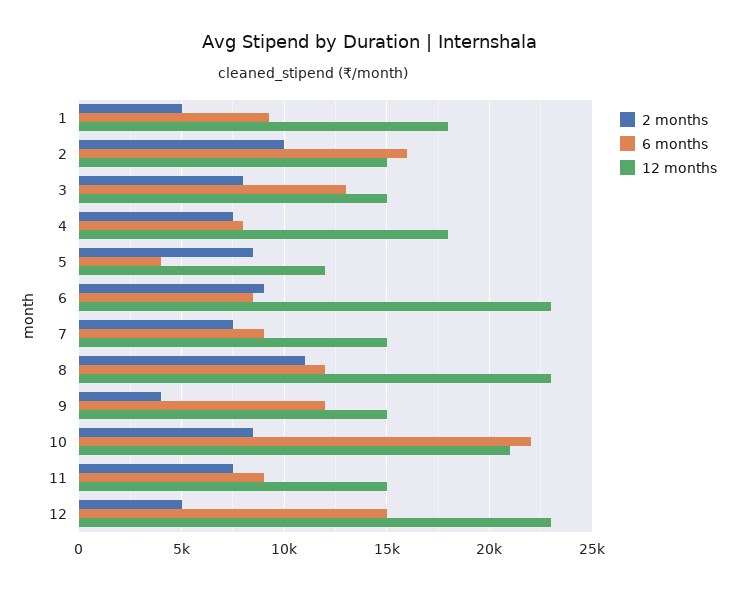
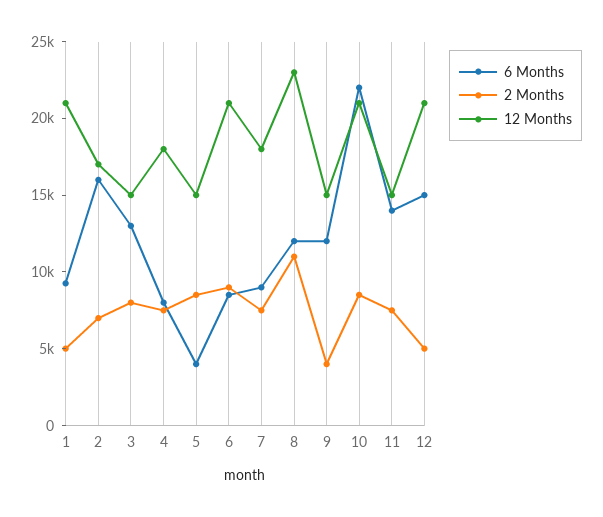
  {
    "2 months": {
      "1": 5000,
-     "2": 10000,
+     "2": 7000,
      "3": 8000,
      "4": 7500,
      "5": 8500,
      "6": 9000,
      "7": 7500,
      "8": 11000,
      "9": 4000,
      "10": 8500,
      "11": 7500,
      "12": 5000
    },
    "6 months": {
      "1": 9500,
      "2": 16000,
      "3": 13000,
      "4": 8000,
      "5": 4000,
      "6": 8500,
      "7": 9000,
      "8": 12000,
      "9": 12000,
      "10": 22000,
-     "11": 9000,
+     "11": 14000,
      "12": 15000
    },
    "12 months": {
-     "1": 18000,
+     "1": 21000,
-     "2": 15000,
+     "2": 17000,
      "3": 15000,
      "4": 18000,
-     "5": 12000,
+     "5": 15000,
-     "6": 23000,
+     "6": 21000,
-     "7": 15000,
+     "7": 18000,
      "8": 23000,
      "9": 15000,
      "10": 21000,
      "11": 15000,
-     "12": 23000
+     "12": 21000
    }
  }

